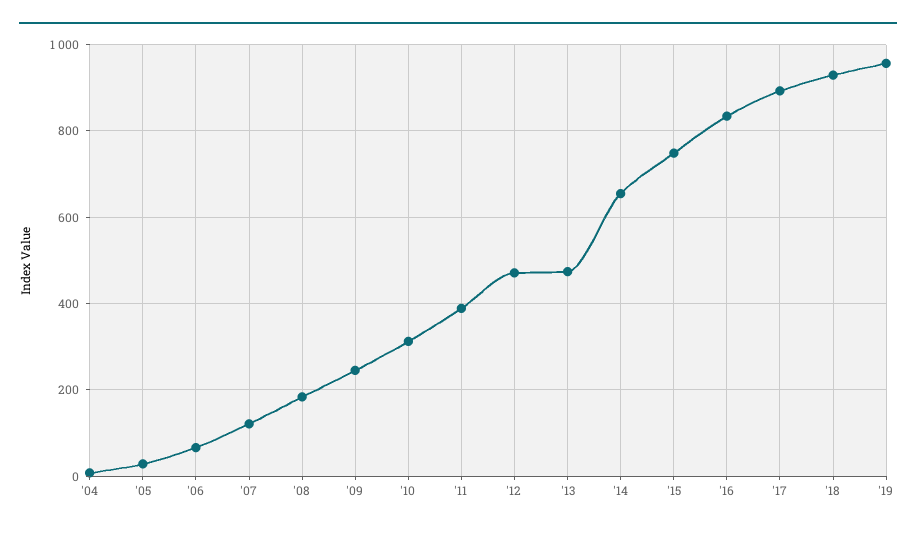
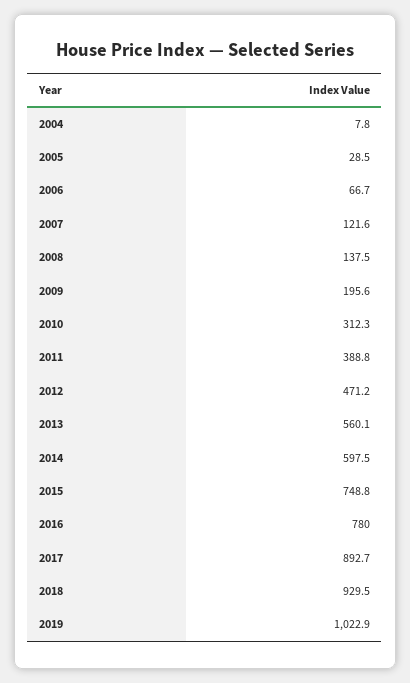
  {
    "'04": 7.8,
    "'05": 28.5,
    "'06": 66.7,
    "'07": 121.6,
-   "'08": 180,
+   "'08": 137.5,
-   "'09": 240,
+   "'09": 195.6,
    "'10": 312.3,
    "'11": 388.8,
    "'12": 471.2,
-   "'13": 480,
+   "'13": 560.1,
-   "'14": 660,
+   "'14": 597.5,
    "'15": 748.8,
-   "'16": 840,
+   "'16": 780,
    "'17": 892.7,
    "'18": 929.5,
-   "'19": 960
+   "'19": 1022.9
  }

